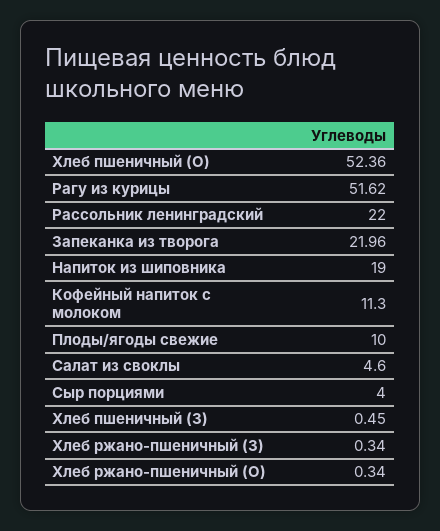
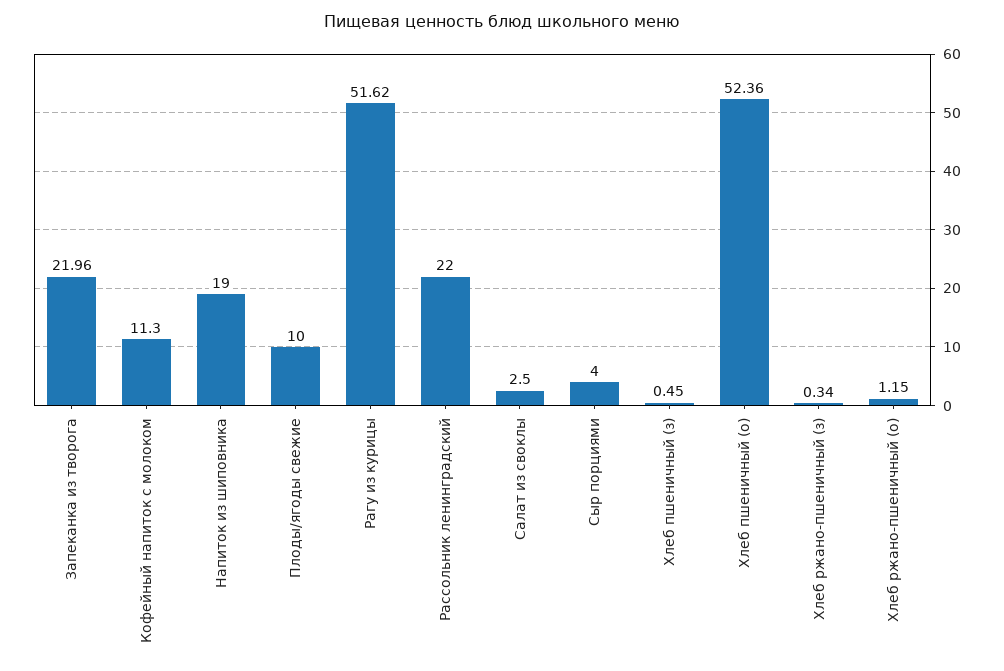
  {
    "Хлеб пшеничный (О)": 52.36,
    "Рагу из курицы": 51.62,
    "Рассольник ленинградский": 22,
    "Запеканка из творога": 21.96,
    "Напиток из шиповника": 19,
    "Кофейный напиток с молоком": 11.3,
    "Плоды/ягоды свежие": 10,
-   "Салат из своклы": 4.6,
+   "Салат из своклы": 2.5,
    "Сыр порциями": 4,
    "Хлеб пшеничный (З)": 0.45,
    "Хлеб ржано-пшеничный (З)": 0.34,
-   "Хлеб ржано-пшеничный (О)": 0.34
+   "Хлеб ржано-пшеничный (О)": 1.15
  }

